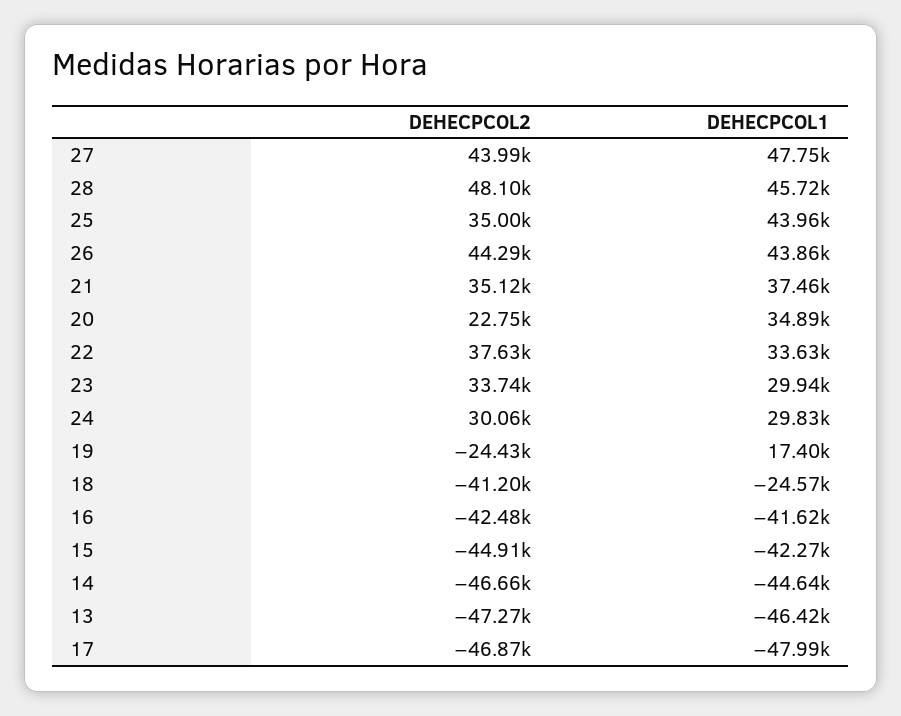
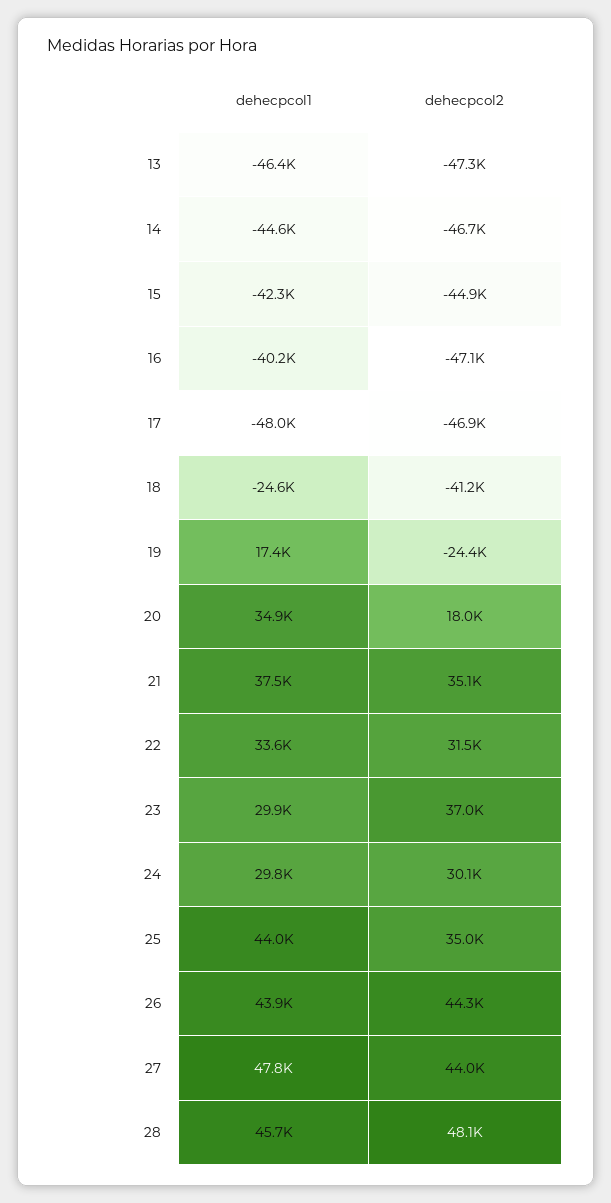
  {
    "DEHECPCOL2": {
      "27": 43990,
      "28": 48100,
      "25": 35000,
      "26": 44290,
      "21": 35120,
-     "20": 22750,
+     "20": 18000,
-     "22": 37630,
+     "22": 31500,
-     "23": 33740,
+     "23": 37000,
      "24": 30060,
      "19": -24430,
      "18": -41200,
-     "16": -42480,
+     "16": -47100,
      "15": -44910,
      "14": -46660,
      "13": -47270,
      "17": -46870
    },
    "DEHECPCOL1": {
      "27": 47750,
      "28": 45720,
      "25": 43960,
      "26": 43860,
      "21": 37460,
      "20": 34890,
      "22": 33630,
      "23": 29940,
      "24": 29830,
      "19": 17400,
      "18": -24570,
-     "16": -41620,
+     "16": -40200,
      "15": -42270,
      "14": -44640,
      "13": -46420,
      "17": -47990
    }
  }

